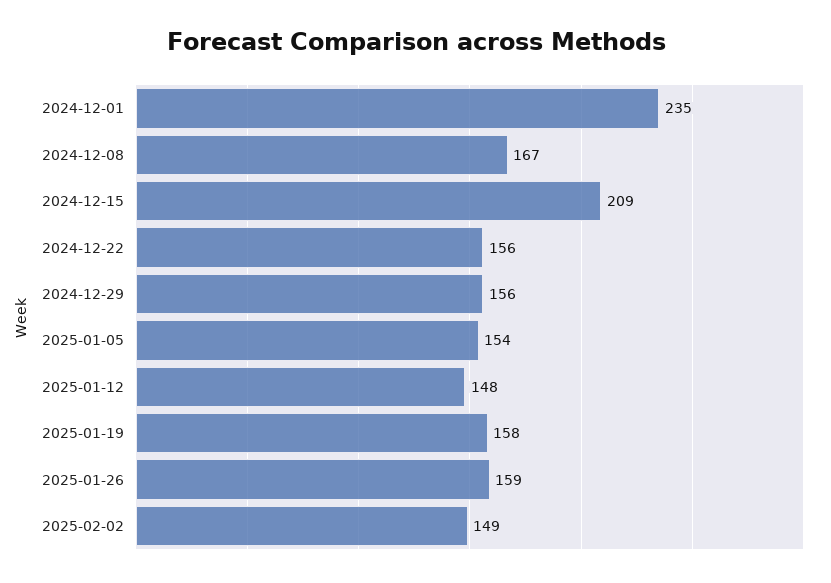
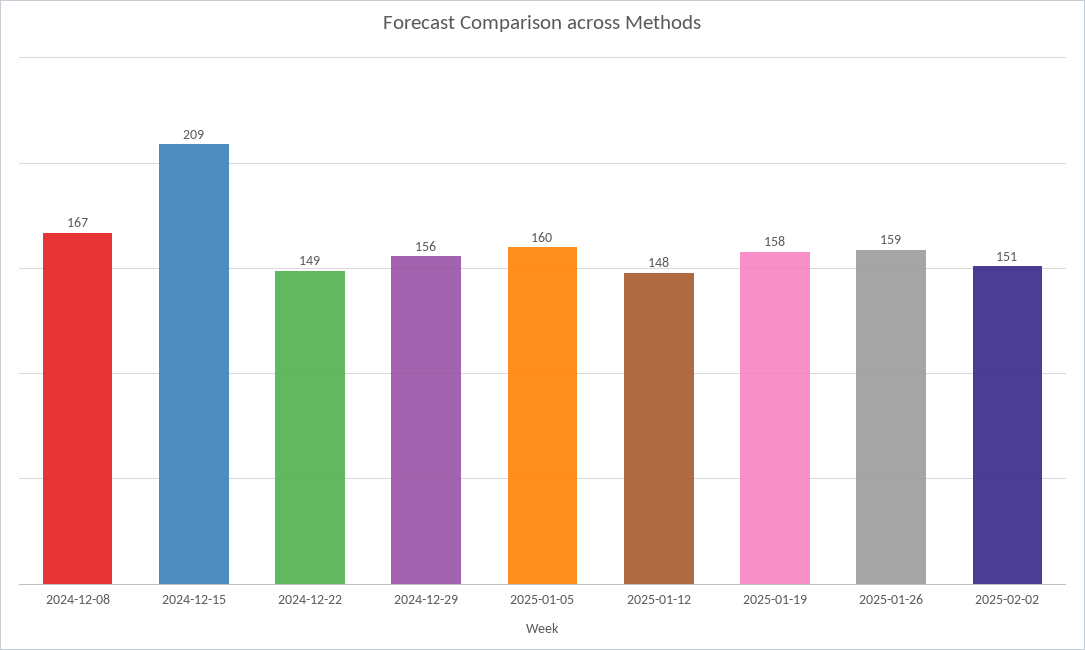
  {
-   "2024-12-01": 235,
    "2024-12-08": 167,
    "2024-12-15": 209,
-   "2024-12-22": 156,
+   "2024-12-22": 149,
    "2024-12-29": 156,
-   "2025-01-05": 154,
+   "2025-01-05": 160,
    "2025-01-12": 148,
    "2025-01-19": 158,
    "2025-01-26": 159,
-   "2025-02-02": 149
+   "2025-02-02": 151
  }

